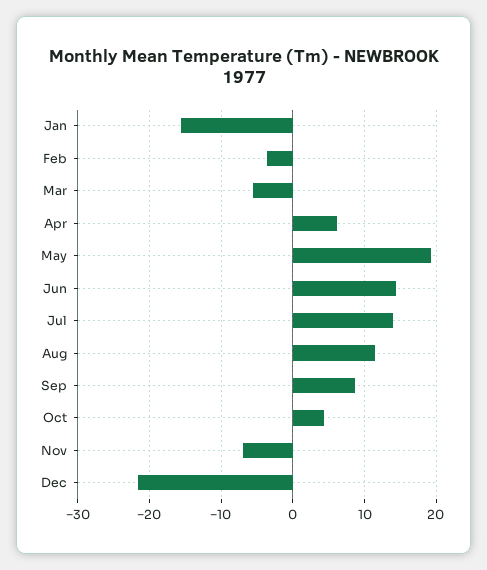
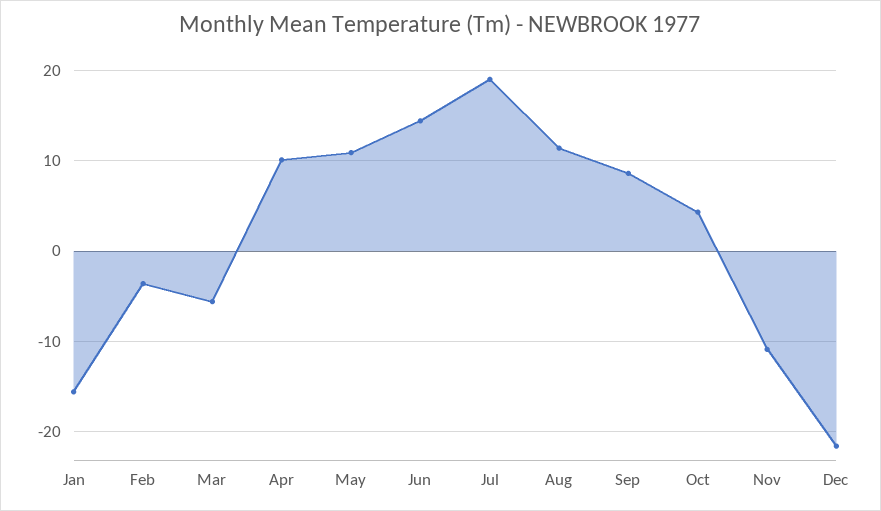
  {
    "Jan": -16,
    "Feb": -4,
    "Mar": -6,
-   "Apr": 6,
+   "Apr": 10,
-   "May": 19,
+   "May": 11,
    "Jun": 14,
-   "Jul": 14,
+   "Jul": 19,
    "Aug": 11,
    "Sep": 9,
    "Oct": 4,
-   "Nov": -7,
+   "Nov": -11,
    "Dec": -22
  }

